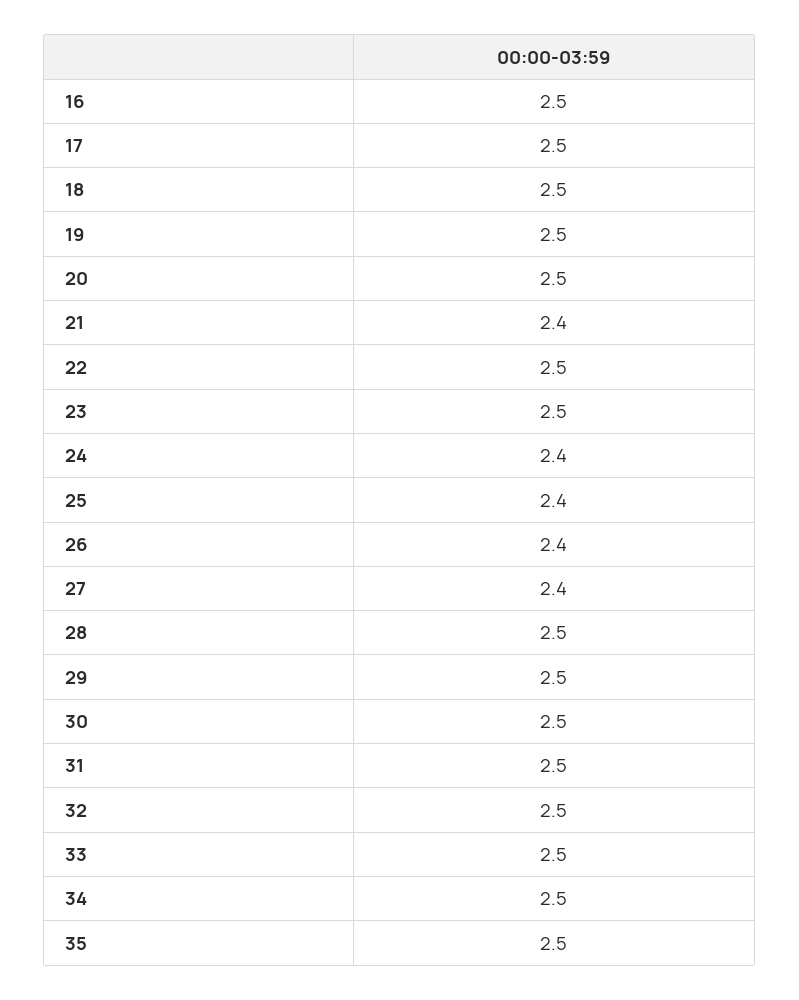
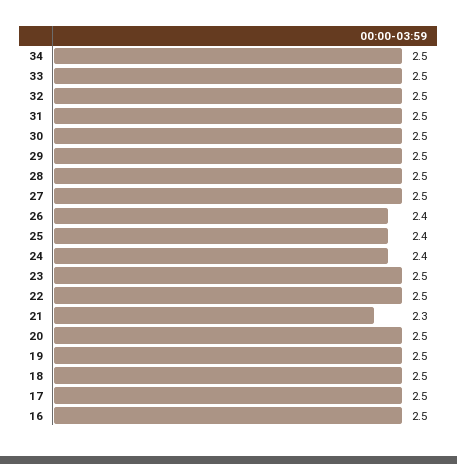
  {
    "16": 2.5,
    "17": 2.5,
    "18": 2.5,
    "19": 2.5,
    "20": 2.5,
-   "21": 2.4,
+   "21": 2.3,
    "22": 2.5,
    "23": 2.5,
    "24": 2.4,
    "25": 2.4,
    "26": 2.4,
-   "27": 2.4,
+   "27": 2.5,
    "28": 2.5,
    "29": 2.5,
    "30": 2.5,
    "31": 2.5,
    "32": 2.5,
    "33": 2.5,
-   "34": 2.5,
+   "34": 2.5
-   "35": 2.5
  }

